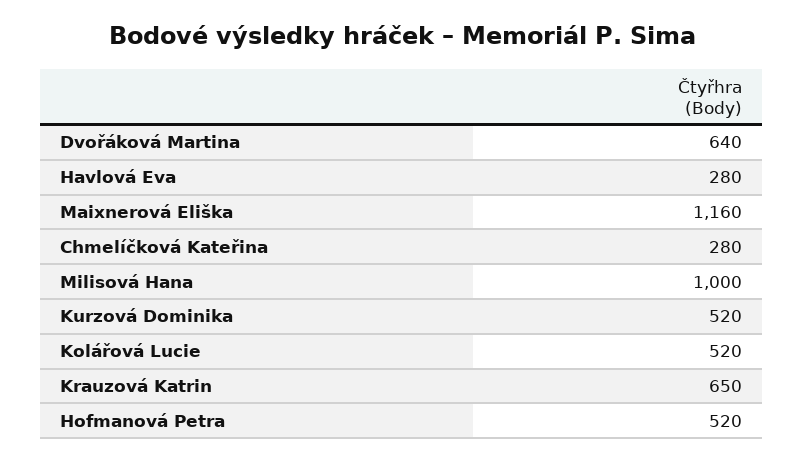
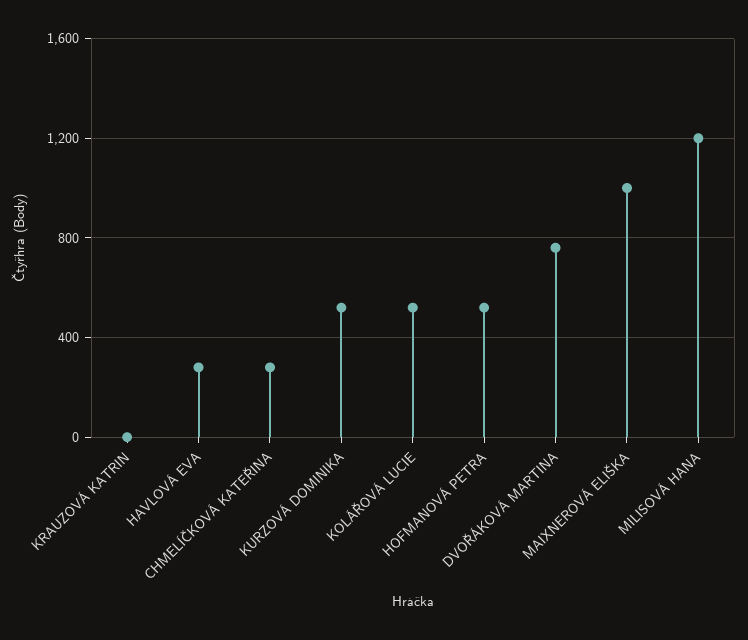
  {
-   "Dvořáková Martina": 640,
+   "Dvořáková Martina": 750,
    "Havlová Eva": 280,
-   "Maixnerová Eliška": 1160,
+   "Maixnerová Eliška": 1000,
    "Chmelíčková Kateřina": 280,
-   "Milisová Hana": 1000,
+   "Milisová Hana": 1200,
    "Kurzová Dominika": 520,
    "Kolářová Lucie": 520,
-   "Krauzová Katrin": 650,
+   "Krauzová Katrin": 0,
    "Hofmanová Petra": 520
  }

